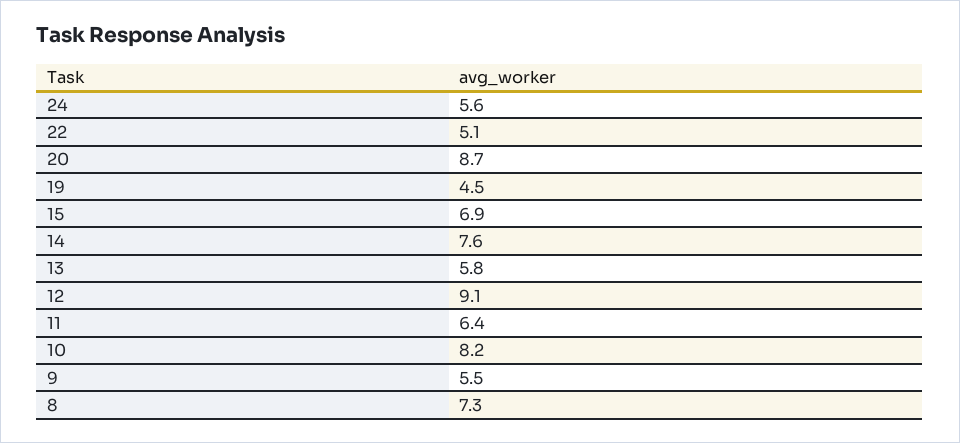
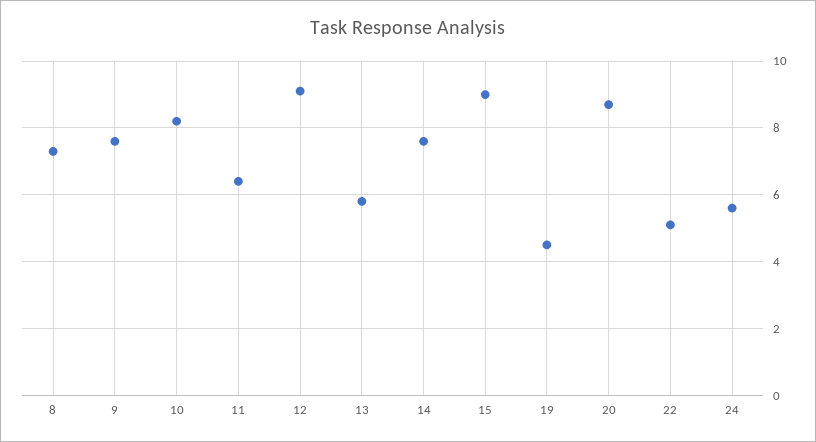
  {
    "24": 5.6,
    "22": 5.1,
    "20": 8.7,
    "19": 4.5,
-   "15": 6.9,
+   "15": 9,
    "14": 7.6,
    "13": 5.8,
    "12": 9.1,
    "11": 6.4,
    "10": 8.2,
-   "9": 5.5,
+   "9": 7.5,
    "8": 7.3
  }

